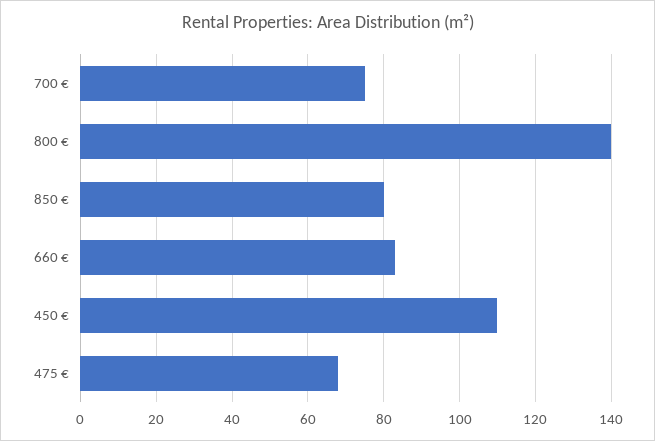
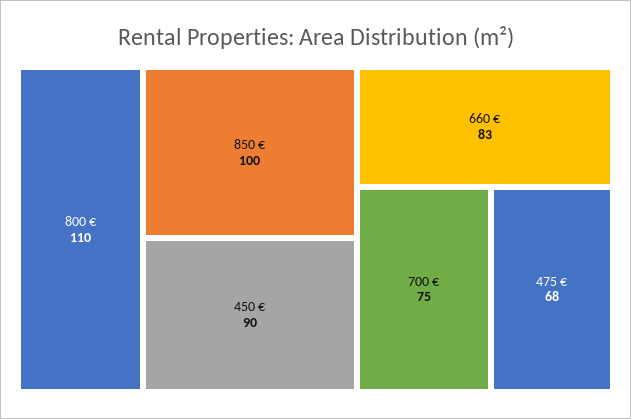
  {
    "700 €": 75,
-   "800 €": 140,
+   "800 €": 110,
-   "850 €": 80,
+   "850 €": 100,
    "660 €": 83,
-   "450 €": 110,
+   "450 €": 90,
    "475 €": 68
  }

